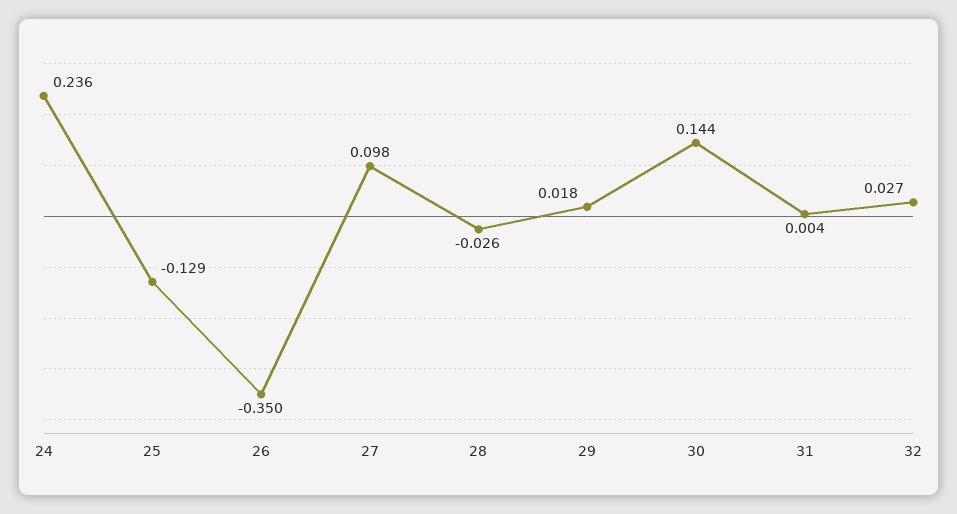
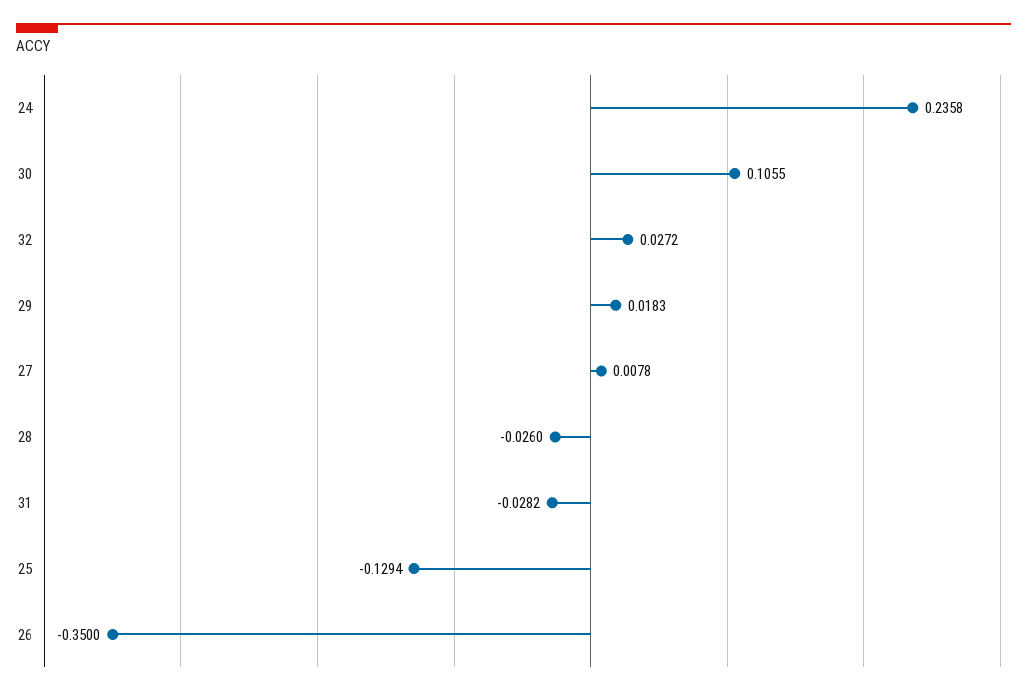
  {
    "24": 0.2358,
    "25": -0.1294,
    "26": -0.35,
-   "27": 0.098,
+   "27": 0.0078,
    "28": -0.026,
    "29": 0.0183,
-   "30": 0.144,
+   "30": 0.1055,
-   "31": 0.004,
+   "31": -0.0282,
    "32": 0.0272
  }

